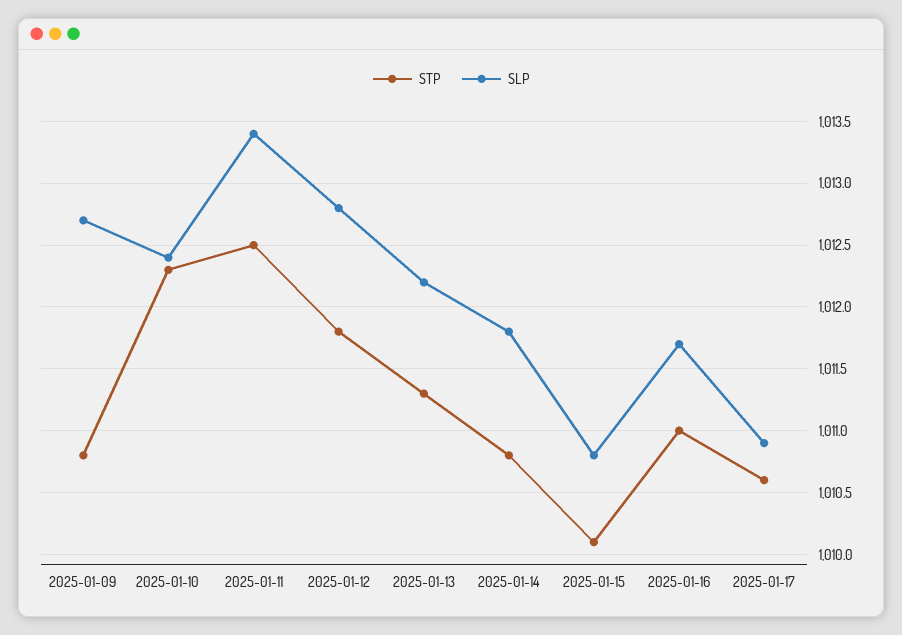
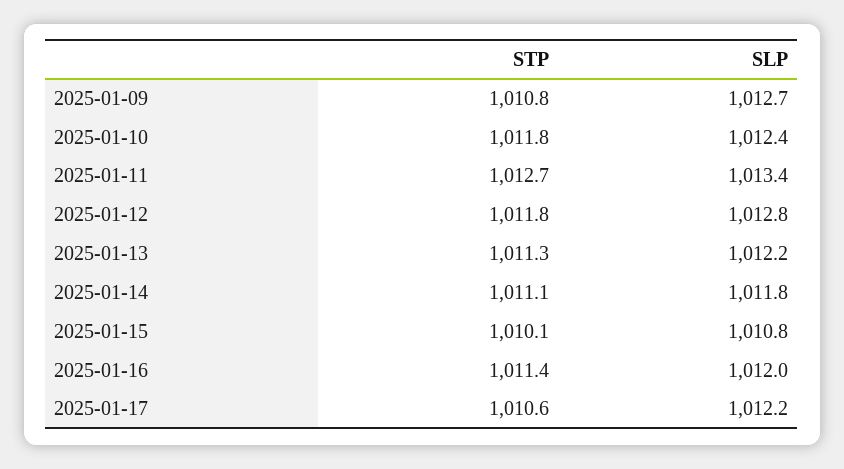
  {
    "STP": {
      "2025-01-09": 1010.8,
-     "2025-01-10": 1012.3,
+     "2025-01-10": 1011.8,
-     "2025-01-11": 1012.5,
+     "2025-01-11": 1012.7,
      "2025-01-12": 1011.8,
      "2025-01-13": 1011.3,
-     "2025-01-14": 1010.8,
+     "2025-01-14": 1011.1,
      "2025-01-15": 1010.1,
-     "2025-01-16": 1011,
+     "2025-01-16": 1011.4,
      "2025-01-17": 1010.6
    },
    "SLP": {
      "2025-01-09": 1012.7,
      "2025-01-10": 1012.4,
      "2025-01-11": 1013.4,
      "2025-01-12": 1012.8,
      "2025-01-13": 1012.2,
      "2025-01-14": 1011.8,
      "2025-01-15": 1010.8,
-     "2025-01-16": 1011.7,
+     "2025-01-16": 1012,
-     "2025-01-17": 1010.9
+     "2025-01-17": 1012.2
    }
  }

